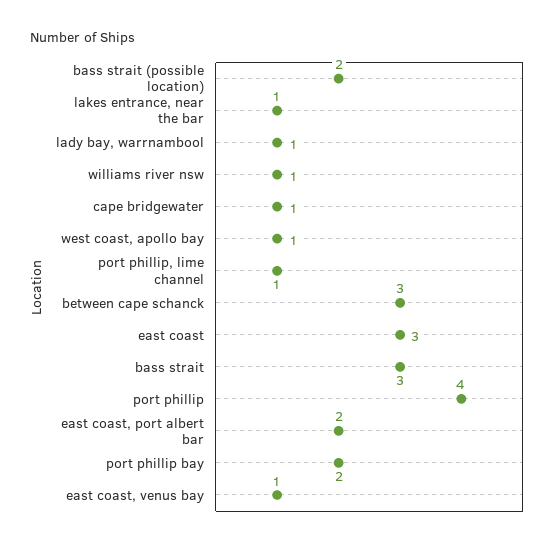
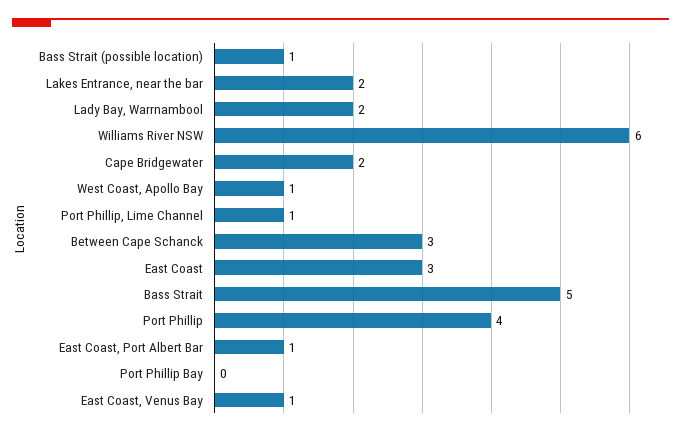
  {
-   "bass strait (possible location)": 2,
+   "bass strait (possible location)": 1,
-   "lakes entrance, near the bar": 1,
+   "lakes entrance, near the bar": 2,
-   "lady bay, warrnambool": 1,
+   "lady bay, warrnambool": 2,
-   "williams river nsw": 1,
+   "williams river nsw": 6,
-   "cape bridgewater": 1,
+   "cape bridgewater": 2,
    "west coast, apollo bay": 1,
    "port phillip, lime channel": 1,
    "between cape schanck": 3,
    "east coast": 3,
-   "bass strait": 3,
+   "bass strait": 5,
    "port phillip": 4,
-   "east coast, port albert bar": 2,
+   "east coast, port albert bar": 1,
-   "port phillip bay": 2,
+   "port phillip bay": 0,
    "east coast, venus bay": 1
  }

